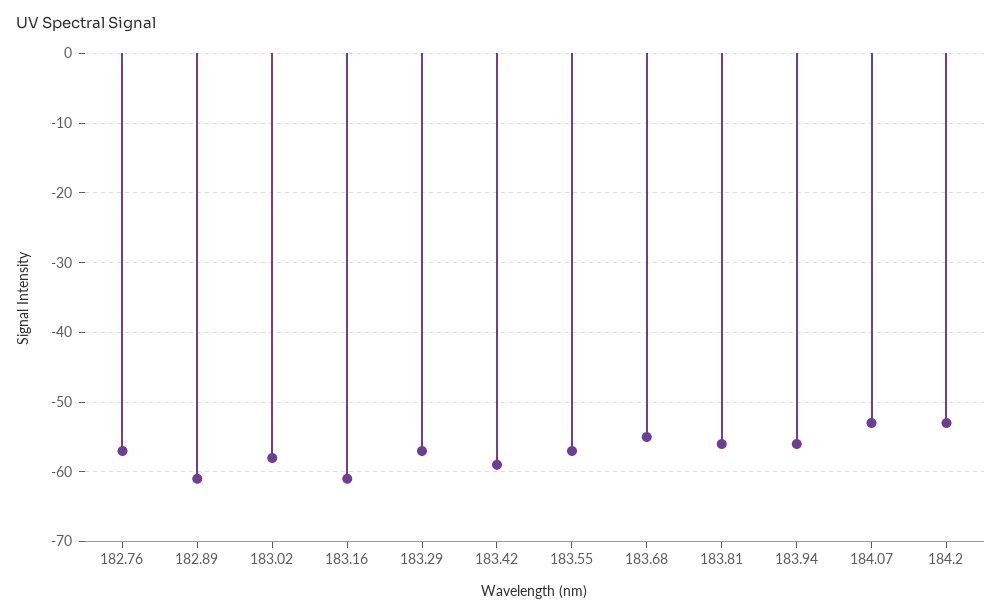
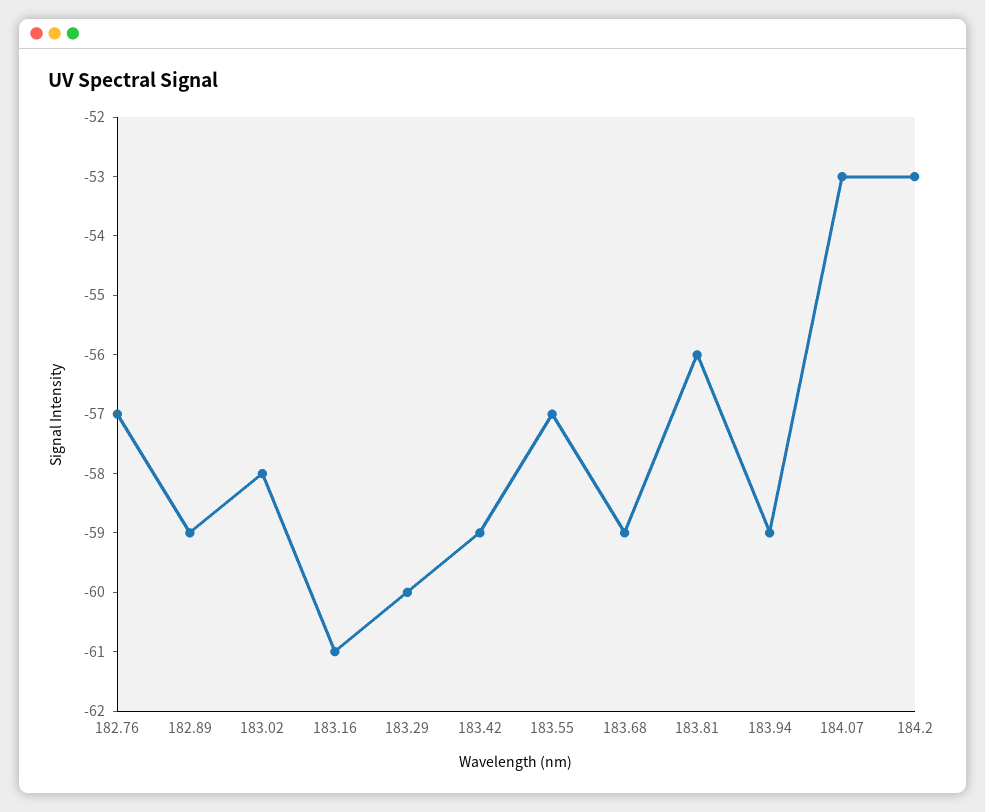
  {
    "182.76": -57,
-   "182.89": -61,
+   "182.89": -59,
    "183.02": -58,
    "183.16": -61,
-   "183.29": -57,
+   "183.29": -60,
    "183.42": -59,
    "183.55": -57,
-   "183.68": -55,
+   "183.68": -59,
    "183.81": -56,
-   "183.94": -56,
+   "183.94": -59,
    "184.07": -53,
    "184.2": -53
  }

